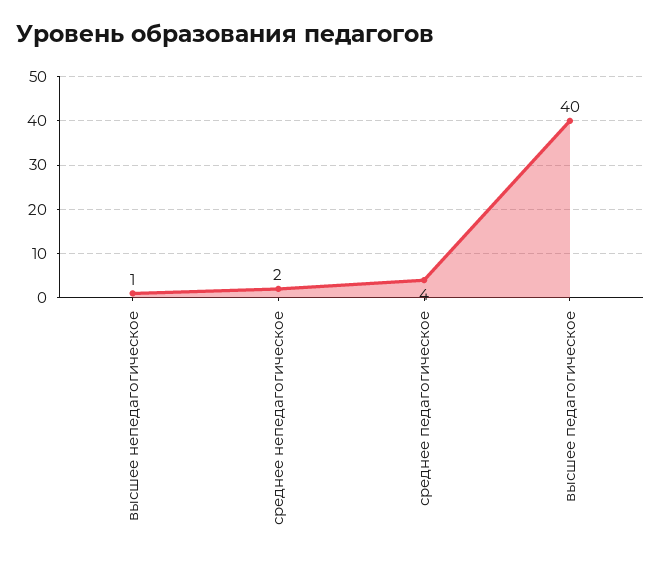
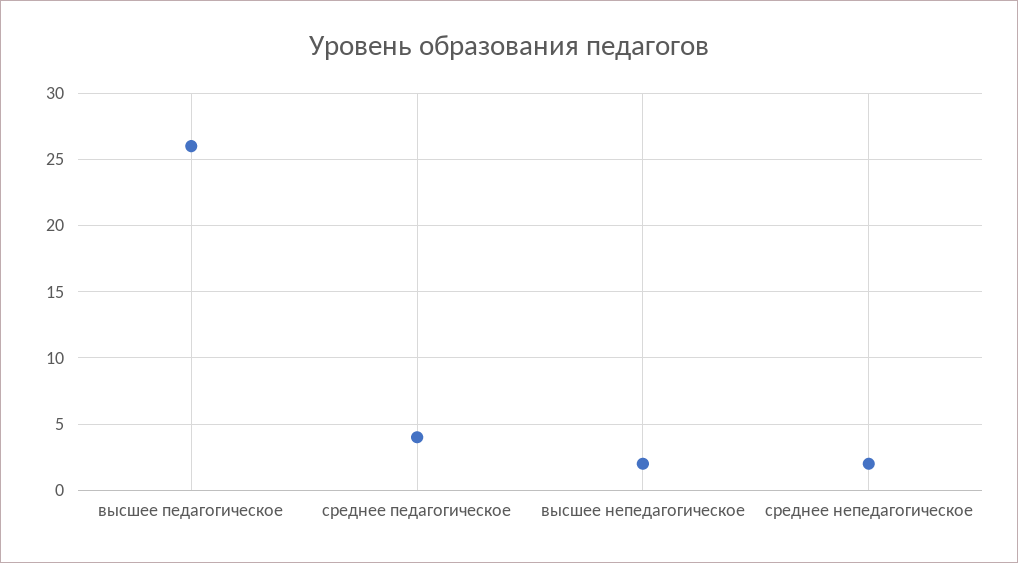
  {
-   "высшее непедагогическое": 1,
+   "высшее непедагогическое": 2,
    "среднее непедагогическое": 2,
    "среднее педагогическое": 4,
-   "высшее педагогическое": 40
+   "высшее педагогическое": 26
  }

